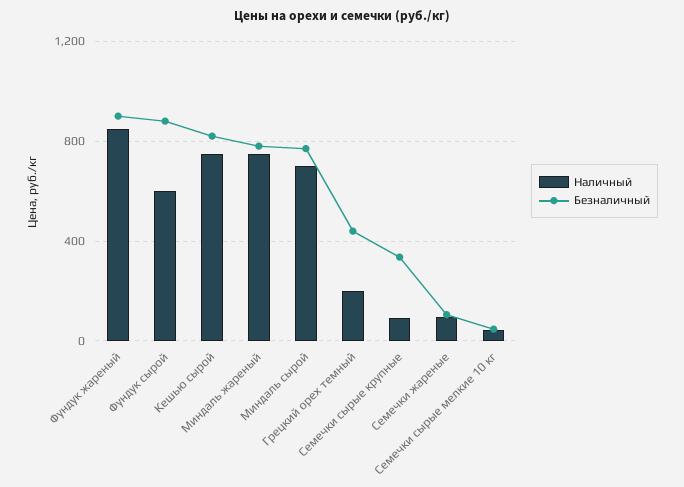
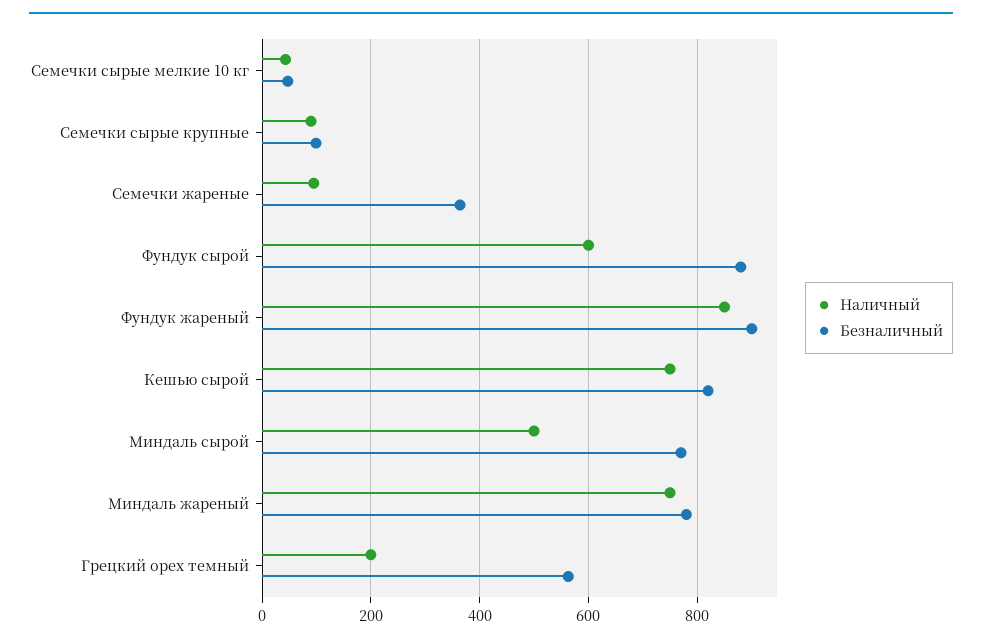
  {
    "Наличный": {
      "Фундук жареный": 860,
      "Фундук сырой": 600,
      "Кешью сырой": 760,
      "Миндаль жареный": 760,
-     "Миндаль сырой": 700,
+     "Миндаль сырой": 500,
      "Грецкий орех темный": 200,
      "Семечки сырые крупные": 100,
      "Семечки жареные": 100,
      "Семечки сырые мелкие 10 кг": 40
    },
    "Безналичный": {
      "Фундук жареный": 900,
      "Фундук сырой": 880,
      "Кешью сырой": 820,
      "Миндаль жареный": 780,
      "Миндаль сырой": 780,
-     "Грецкий орех темный": 450,
+     "Грецкий орех темный": 560,
-     "Семечки сырые крупные": 350,
+     "Семечки сырые крупные": 100,
-     "Семечки жареные": 100,
+     "Семечки жареные": 360,
      "Семечки сырые мелкие 10 кг": 40
    }
  }

